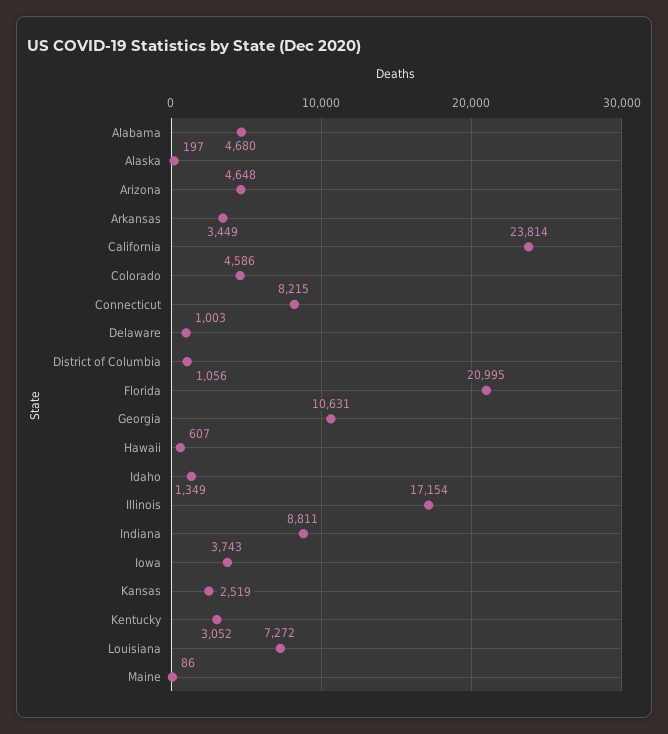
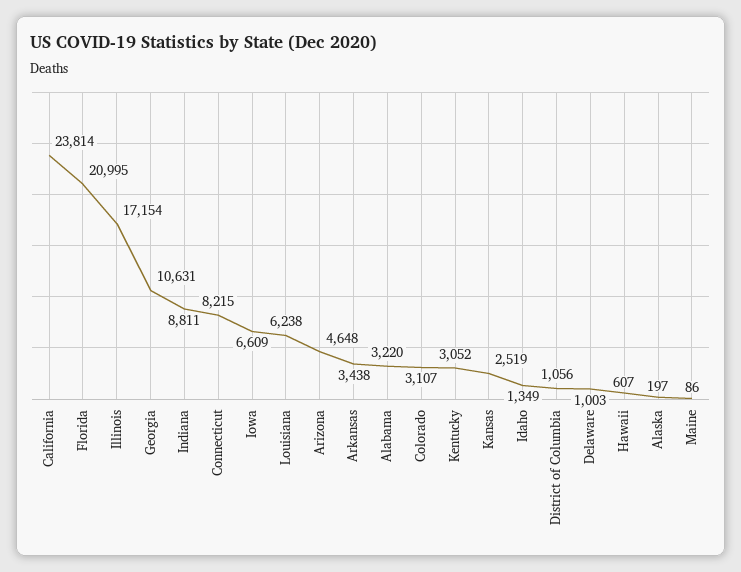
  {
-   "Alabama": 4680,
+   "Alabama": 3220,
    "Alaska": 197,
    "Arizona": 4648,
-   "Arkansas": 3449,
+   "Arkansas": 3438,
    "California": 23814,
-   "Colorado": 4586,
+   "Colorado": 3107,
    "Connecticut": 8215,
    "Delaware": 1003,
    "District of Columbia": 1056,
    "Florida": 20995,
    "Georgia": 10631,
    "Hawaii": 607,
    "Idaho": 1349,
    "Illinois": 17154,
    "Indiana": 8811,
-   "Iowa": 3743,
+   "Iowa": 6609,
    "Kansas": 2519,
    "Kentucky": 3052,
-   "Louisiana": 7272,
+   "Louisiana": 6238,
    "Maine": 86
  }

